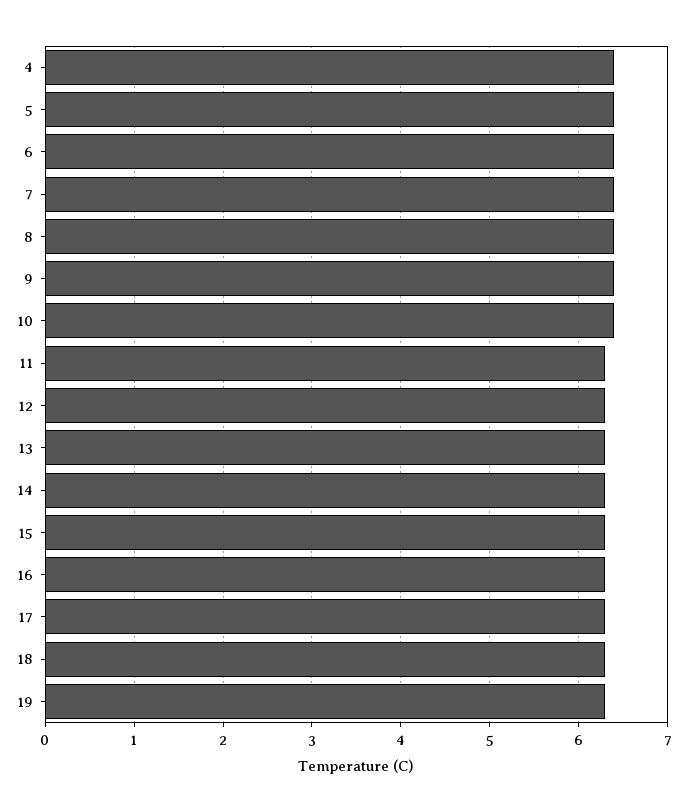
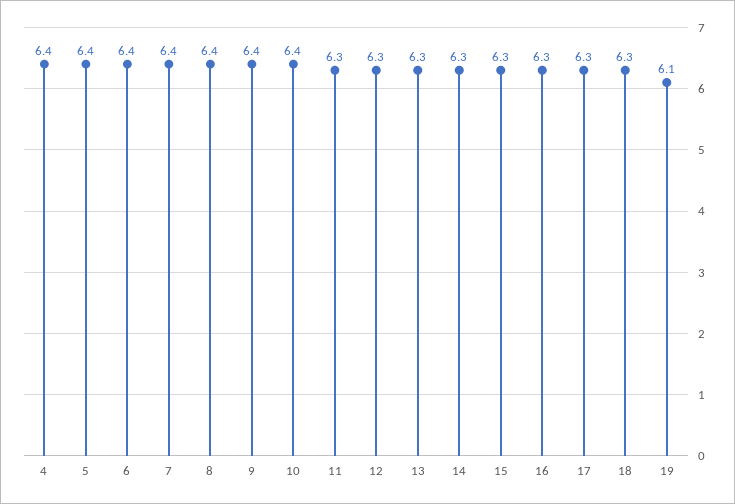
  {
    "4": 6.4,
    "5": 6.4,
    "6": 6.4,
    "7": 6.4,
    "8": 6.4,
    "9": 6.4,
    "10": 6.4,
    "11": 6.3,
    "12": 6.3,
    "13": 6.3,
    "14": 6.3,
    "15": 6.3,
    "16": 6.3,
    "17": 6.3,
    "18": 6.3,
-   "19": 6.3
+   "19": 6.1
  }

